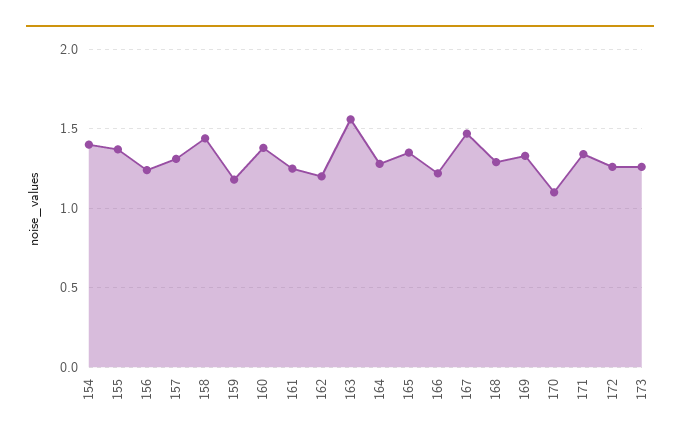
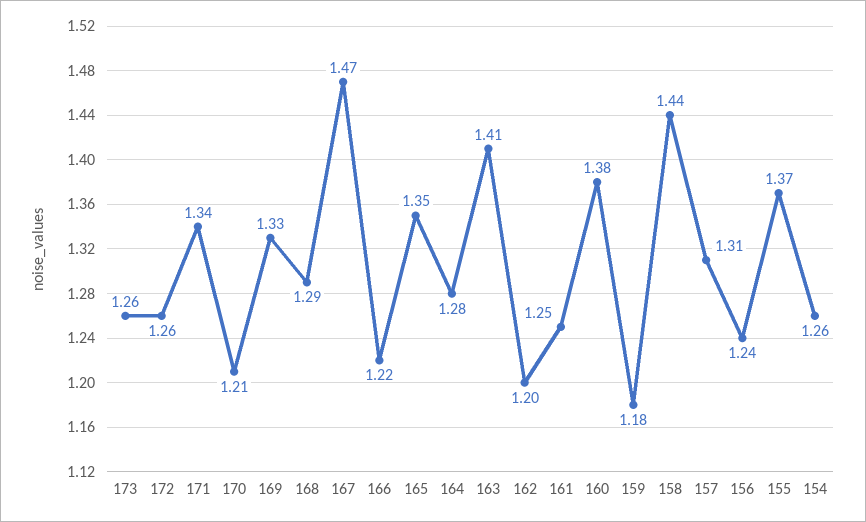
  {
-   "154": 1.4,
+   "154": 1.26,
    "155": 1.37,
    "156": 1.24,
    "157": 1.31,
    "158": 1.44,
    "159": 1.18,
    "160": 1.38,
    "161": 1.25,
    "162": 1.2,
-   "163": 1.55,
+   "163": 1.41,
    "164": 1.28,
    "165": 1.35,
    "166": 1.22,
    "167": 1.47,
    "168": 1.29,
    "169": 1.33,
-   "170": 1.1,
+   "170": 1.21,
    "171": 1.34,
    "172": 1.26,
    "173": 1.26
  }

